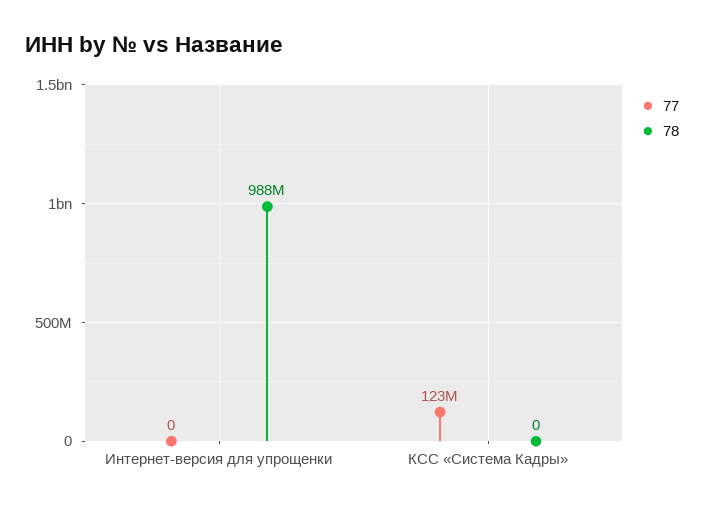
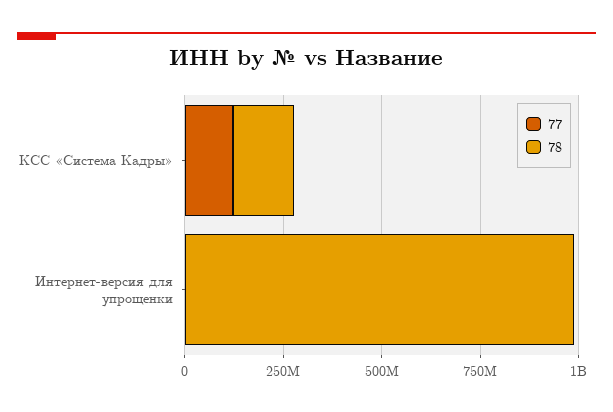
  {
    "77": {
      "Интернет-версия для упрощенки": 0,
      "КСС «Cистема Кадры»": 123000000
    },
    "78": {
      "Интернет-версия для упрощенки": 988000000,
-     "КСС «Cистема Кадры»": 0
+     "КСС «Cистема Кадры»": 150000000
    }
  }

